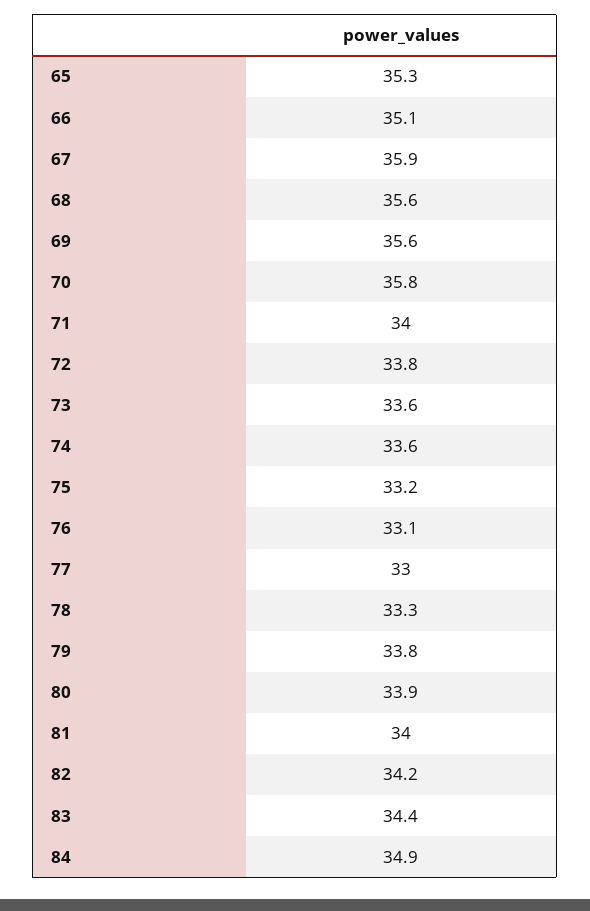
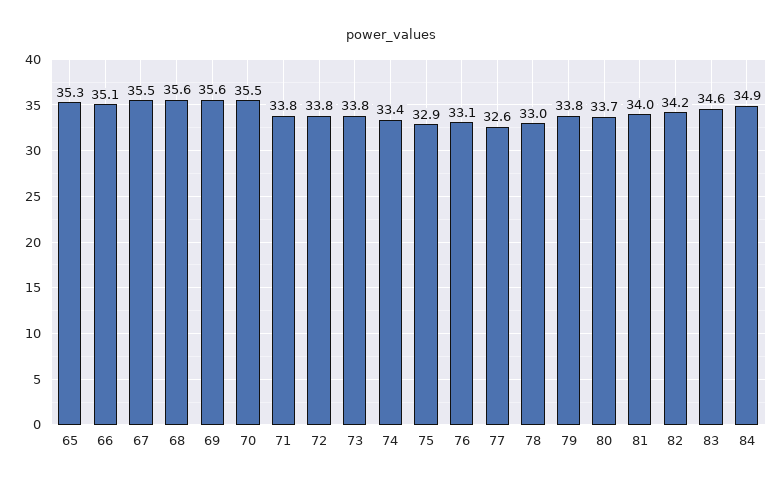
  {
    "65": 35.3,
    "66": 35.1,
-   "67": 35.9,
+   "67": 35.5,
    "68": 35.6,
    "69": 35.6,
-   "70": 35.8,
+   "70": 35.5,
-   "71": 34,
+   "71": 33.8,
    "72": 33.8,
-   "73": 33.6,
+   "73": 33.8,
-   "74": 33.6,
+   "74": 33.4,
-   "75": 33.2,
+   "75": 32.9,
    "76": 33.1,
-   "77": 33,
+   "77": 32.6,
-   "78": 33.3,
+   "78": 33,
    "79": 33.8,
-   "80": 33.9,
+   "80": 33.7,
    "81": 34,
    "82": 34.2,
-   "83": 34.4,
+   "83": 34.6,
    "84": 34.9
  }

